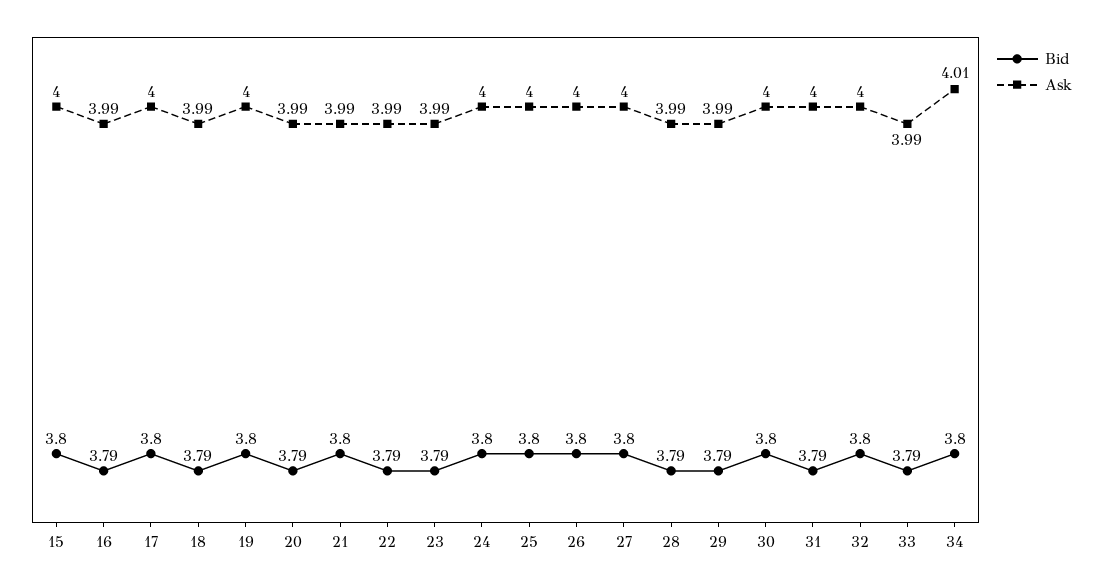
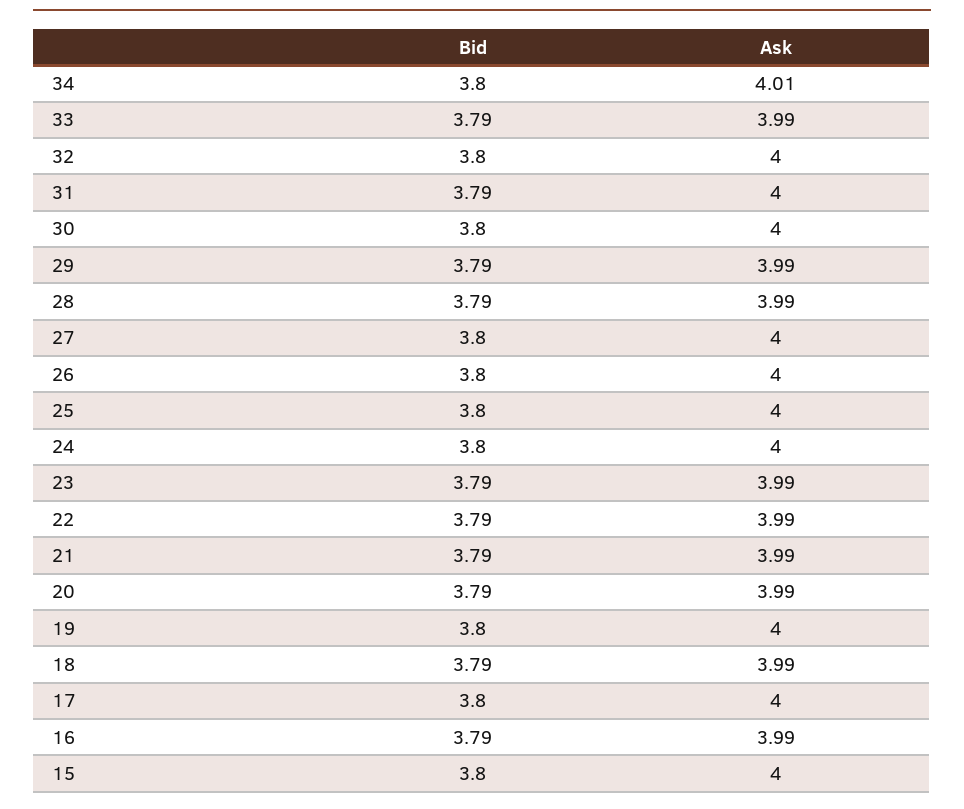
  {
    "Bid": {
      "15": 3.8,
      "16": 3.79,
      "17": 3.8,
      "18": 3.79,
      "19": 3.8,
      "20": 3.79,
-     "21": 3.8,
+     "21": 3.79,
      "22": 3.79,
      "23": 3.79,
      "24": 3.8,
      "25": 3.8,
      "26": 3.8,
      "27": 3.8,
      "28": 3.79,
      "29": 3.79,
      "30": 3.8,
      "31": 3.79,
      "32": 3.8,
      "33": 3.79,
      "34": 3.8
    },
    "Ask": {
      "15": 4,
      "16": 3.99,
      "17": 4,
      "18": 3.99,
      "19": 4,
      "20": 3.99,
      "21": 3.99,
      "22": 3.99,
      "23": 3.99,
      "24": 4,
      "25": 4,
      "26": 4,
      "27": 4,
      "28": 3.99,
      "29": 3.99,
      "30": 4,
      "31": 4,
      "32": 4,
      "33": 3.99,
      "34": 4.01
    }
  }

